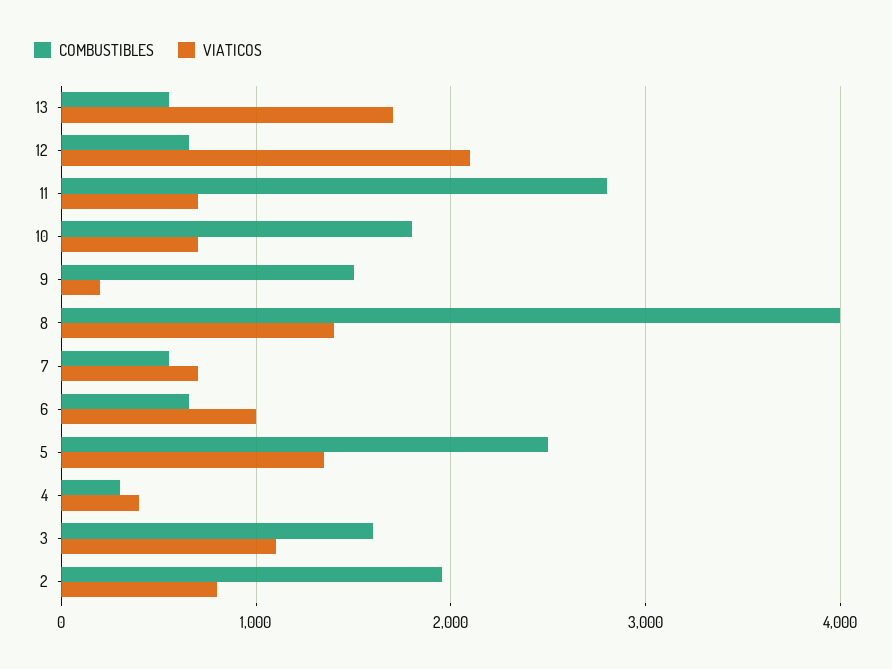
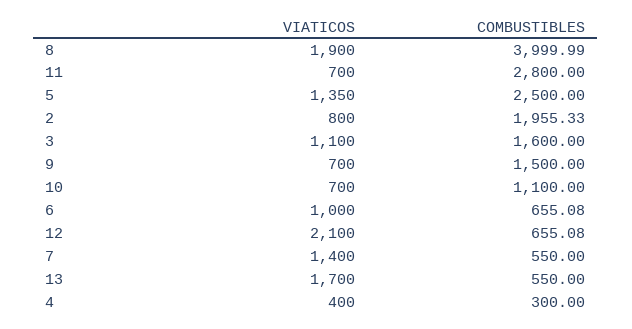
  {
    "COMBUSTIBLES": {
      "13": 550,
      "12": 655.08,
      "11": 2800,
-     "10": 1800,
+     "10": 1100,
      "9": 1500,
      "8": 3999.99,
      "7": 550,
      "6": 655.08,
      "5": 2500,
      "4": 300,
      "3": 1600,
      "2": 1955.33
    },
    "VIATICOS": {
      "13": 1700,
      "12": 2100,
      "11": 700,
      "10": 700,
-     "9": 200,
+     "9": 700,
-     "8": 1400,
+     "8": 1900,
-     "7": 700,
+     "7": 1400,
      "6": 1000,
      "5": 1350,
      "4": 400,
      "3": 1100,
      "2": 800
    }
  }

